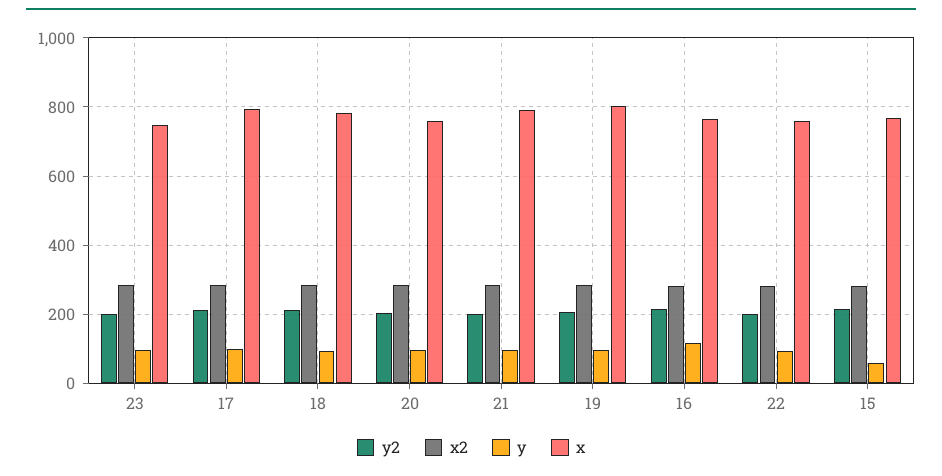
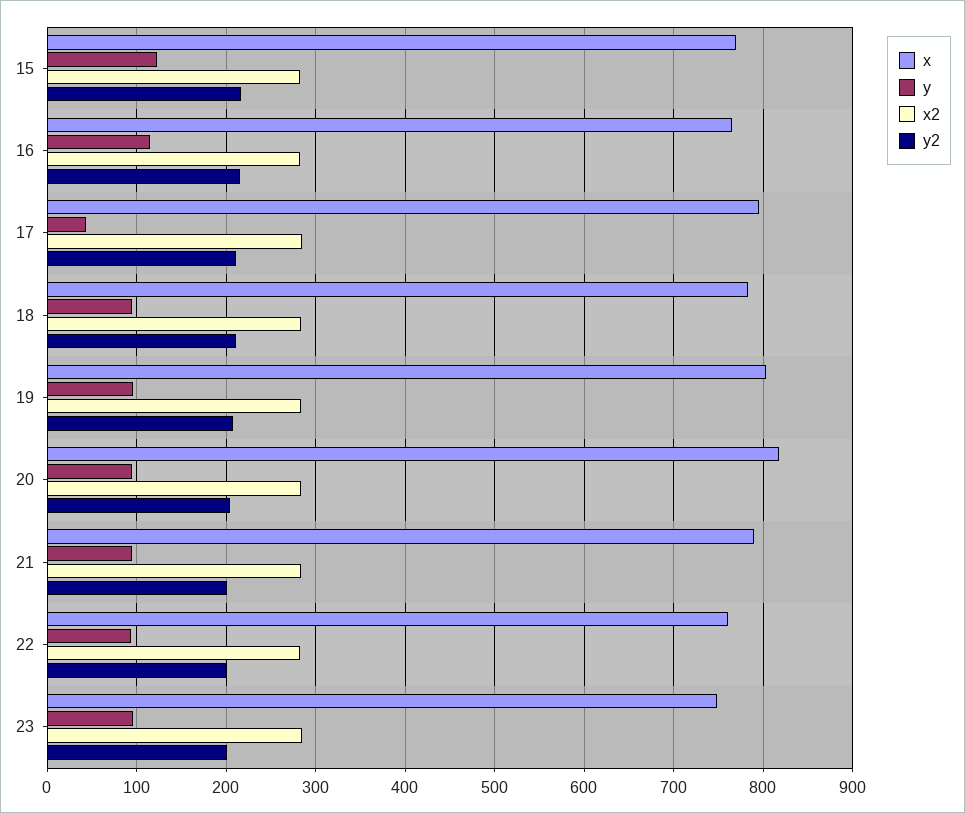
  {
    "y2": {
      "23": 200,
      "17": 210,
      "18": 210,
      "20": 200,
      "21": 200,
      "19": 210,
      "16": 220,
      "22": 200,
      "15": 220
    },
    "x2": {
      "23": 280,
      "17": 280,
      "18": 280,
      "20": 280,
      "21": 280,
      "19": 280,
      "16": 280,
      "22": 280,
      "15": 280
    },
    "y": {
      "23": 100,
-     "17": 100,
+     "17": 40,
      "18": 90,
      "20": 100,
      "21": 100,
      "19": 100,
      "16": 120,
      "22": 90,
-     "15": 60
+     "15": 120
    },
    "x": {
      "23": 750,
      "17": 800,
      "18": 780,
-     "20": 760,
+     "20": 820,
      "21": 790,
      "19": 800,
      "16": 760,
      "22": 760,
      "15": 770
    }
  }

